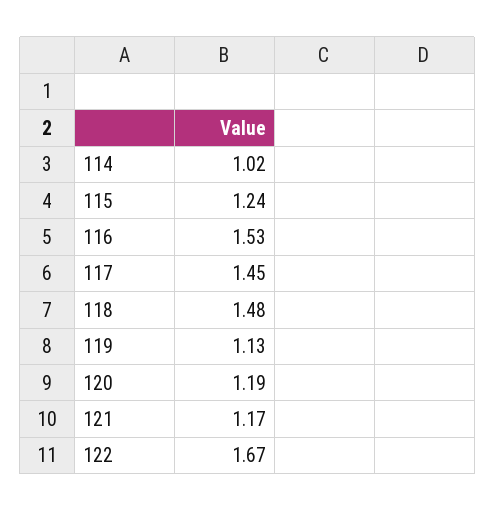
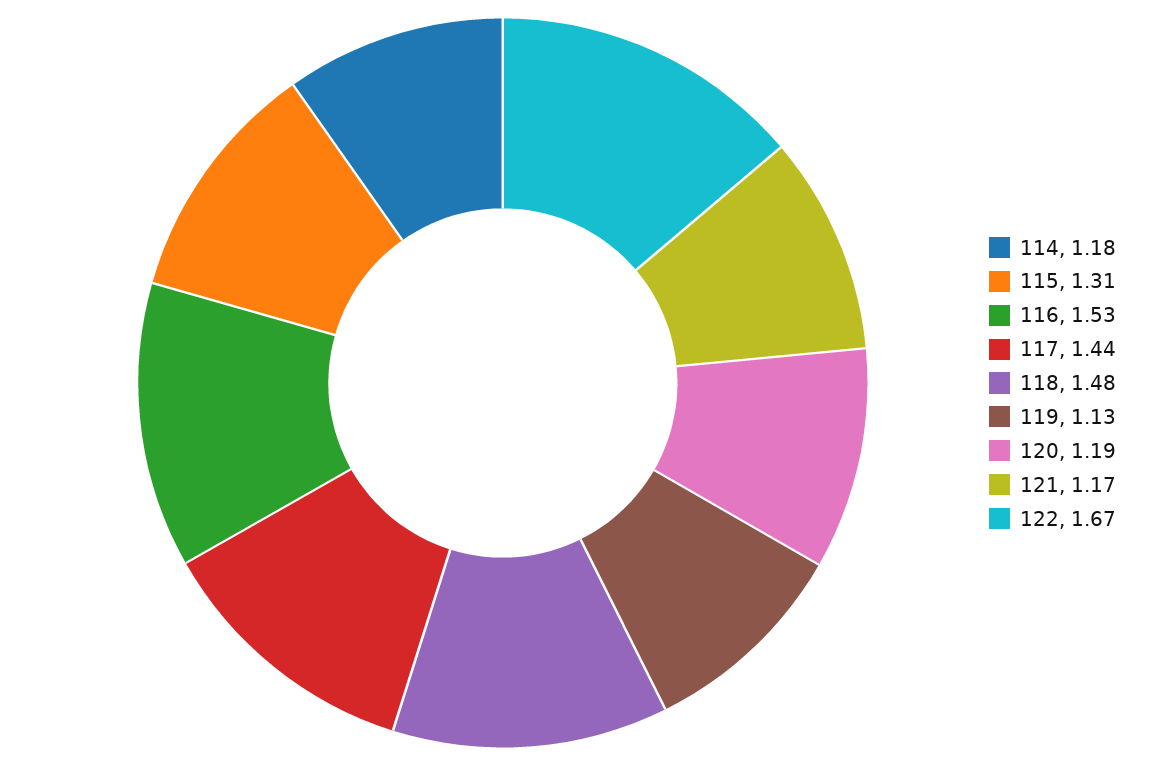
  {
-   "114": 1.02,
+   "114": 1.18,
-   "115": 1.24,
+   "115": 1.31,
    "116": 1.53,
-   "117": 1.45,
+   "117": 1.44,
    "118": 1.48,
    "119": 1.13,
    "120": 1.19,
    "121": 1.17,
    "122": 1.67
  }

